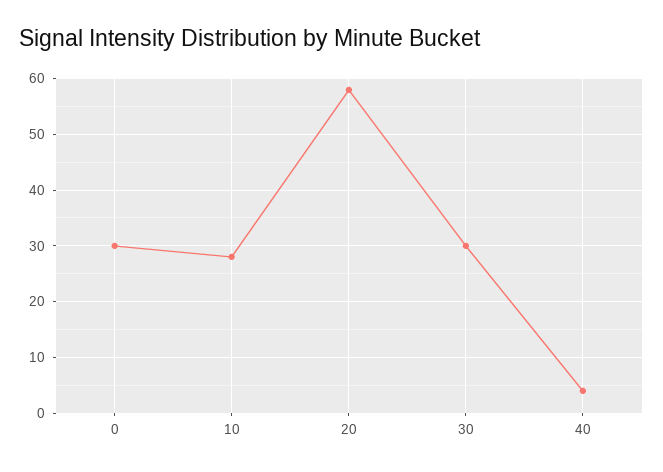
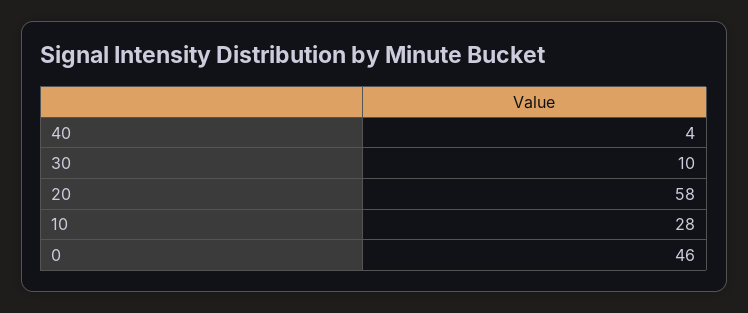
  {
-   "0": 30,
+   "0": 46,
    "10": 28,
    "20": 58,
-   "30": 30,
+   "30": 10,
    "40": 4
  }

